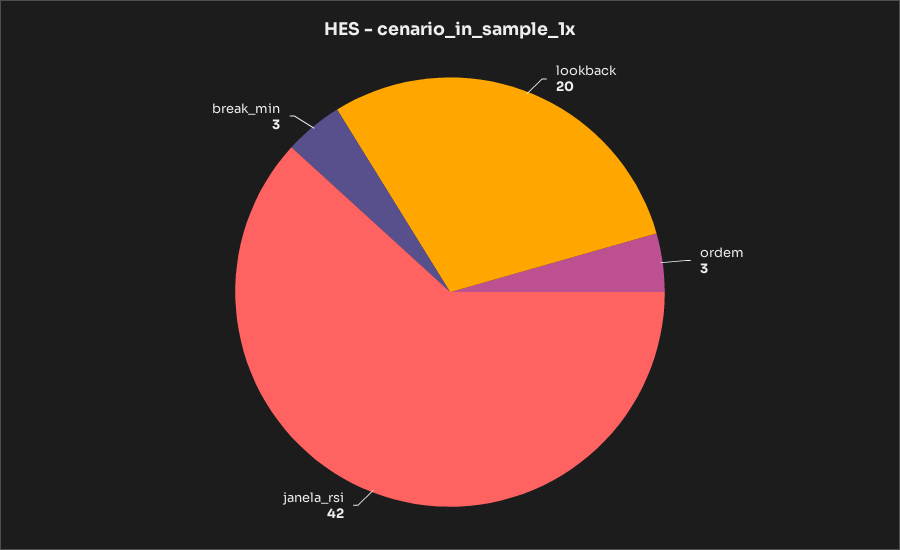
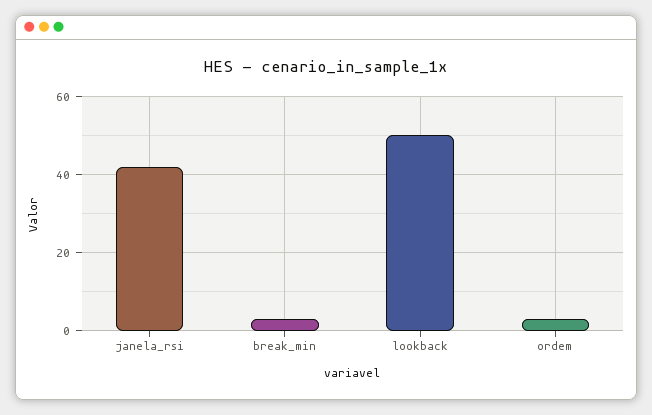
  {
-   "lookback": 20,
+   "lookback": 50,
    "ordem": 3,
    "janela_rsi": 42,
    "break_min": 3
  }

